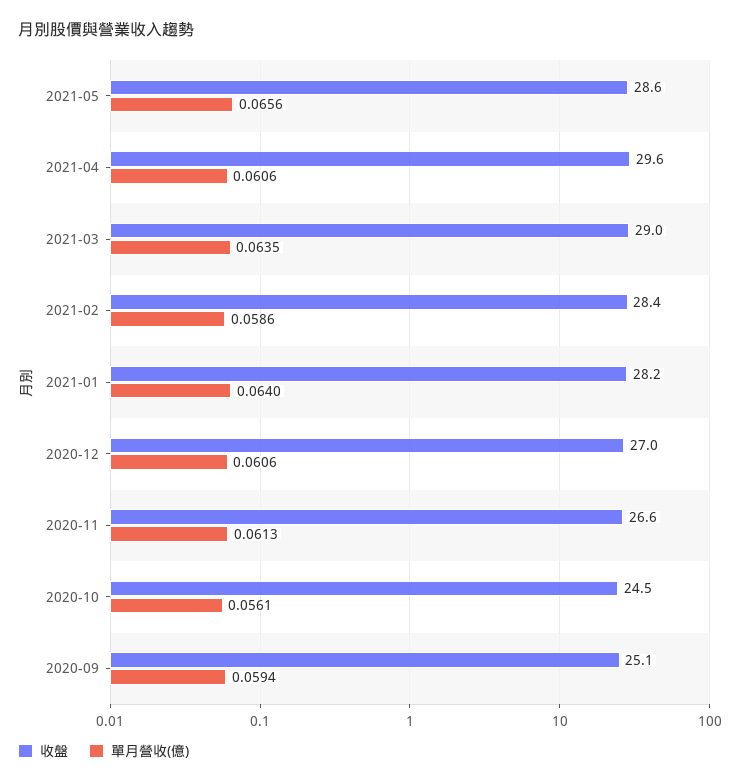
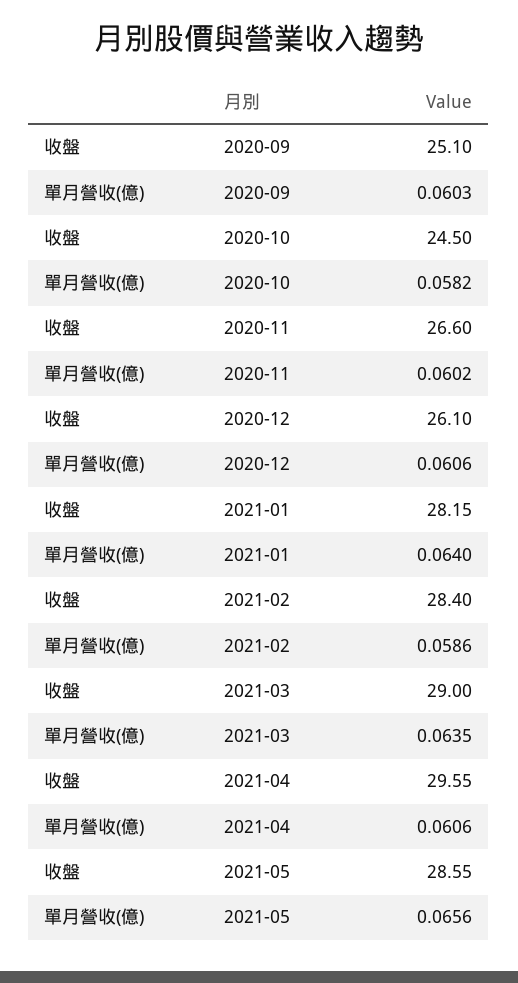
  {
    "收盤": {
      "2021-05": 28.55,
      "2021-04": 29.55,
      "2021-03": 29,
      "2021-02": 28.4,
      "2021-01": 28.15,
-     "2020-12": 27,
+     "2020-12": 26.1,
      "2020-11": 26.6,
      "2020-10": 24.5,
      "2020-09": 25.1
    },
    "單月營收(億)": {
      "2021-05": 0.0656,
      "2021-04": 0.0606,
      "2021-03": 0.0635,
      "2021-02": 0.0586,
      "2021-01": 0.064,
      "2020-12": 0.0606,
-     "2020-11": 0.0613,
+     "2020-11": 0.0602,
-     "2020-10": 0.0561,
+     "2020-10": 0.0582,
-     "2020-09": 0.0594
+     "2020-09": 0.0603
    }
  }

